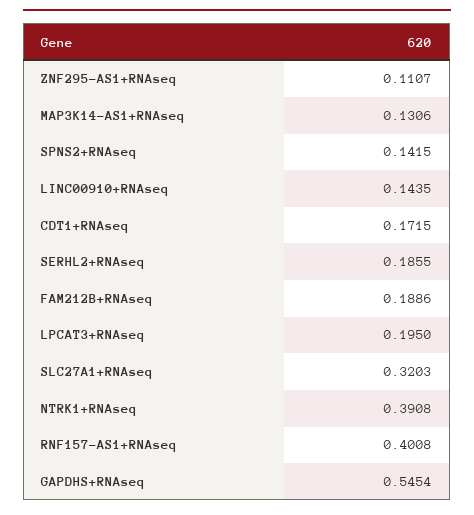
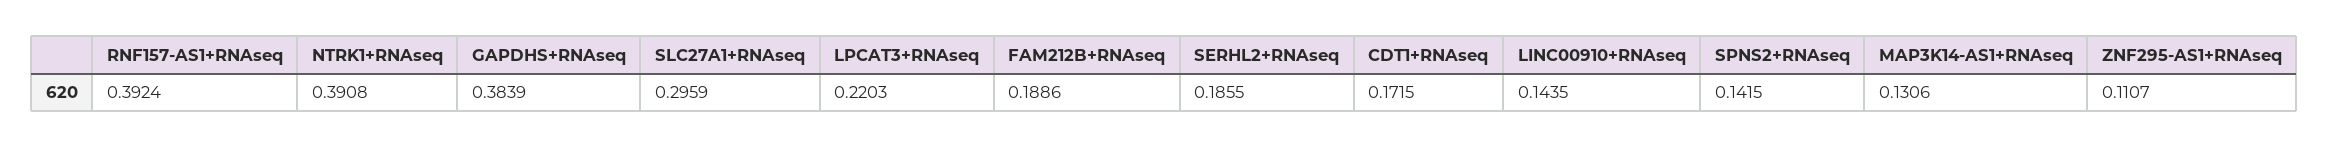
  {
    "ZNF295-AS1+RNAseq": 0.1107,
    "MAP3K14-AS1+RNAseq": 0.1306,
    "SPNS2+RNAseq": 0.1415,
    "LINC00910+RNAseq": 0.1435,
    "CDT1+RNAseq": 0.1715,
    "SERHL2+RNAseq": 0.1855,
    "FAM212B+RNAseq": 0.1886,
-   "LPCAT3+RNAseq": 0.195,
+   "LPCAT3+RNAseq": 0.2203,
-   "SLC27A1+RNAseq": 0.3203,
+   "SLC27A1+RNAseq": 0.2959,
    "NTRK1+RNAseq": 0.3908,
-   "RNF157-AS1+RNAseq": 0.4008,
+   "RNF157-AS1+RNAseq": 0.3924,
-   "GAPDHS+RNAseq": 0.5454
+   "GAPDHS+RNAseq": 0.3839
  }

